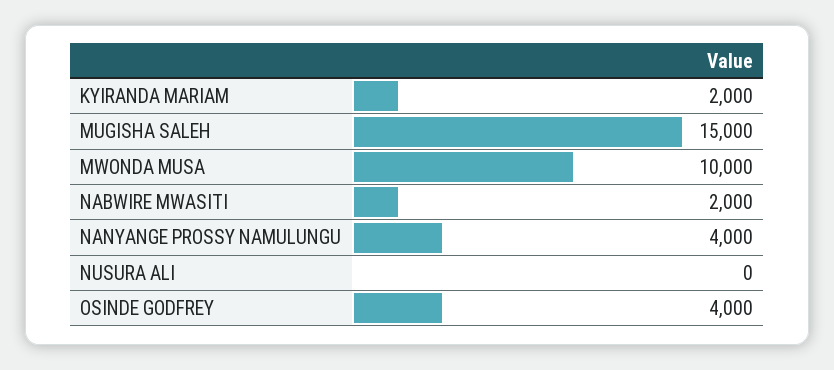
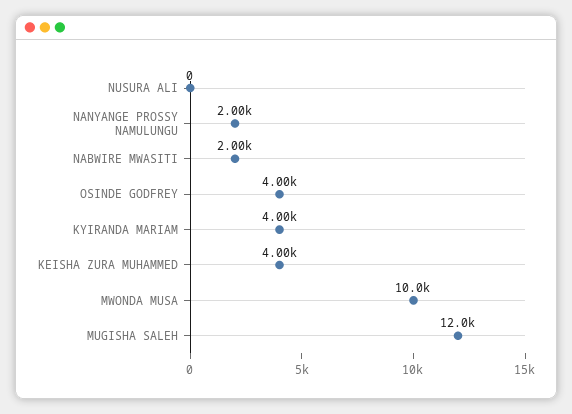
  {
-   "KYIRANDA MARIAM": 2000,
+   "KYIRANDA MARIAM": 4000,
-   "MUGISHA SALEH": 15000,
+   "MUGISHA SALEH": 12000,
    "MWONDA MUSA": 10000,
    "NABWIRE MWASITI": 2000,
-   "NANYANGE PROSSY NAMULUNGU": 4000,
+   "NANYANGE PROSSY NAMULUNGU": 2000,
    "NUSURA ALI": 0,
-   "OSINDE GODFREY": 4000
+   "OSINDE GODFREY": 4000,
+   "KEISHA ZURA MUHAMMED": 4000
  }

